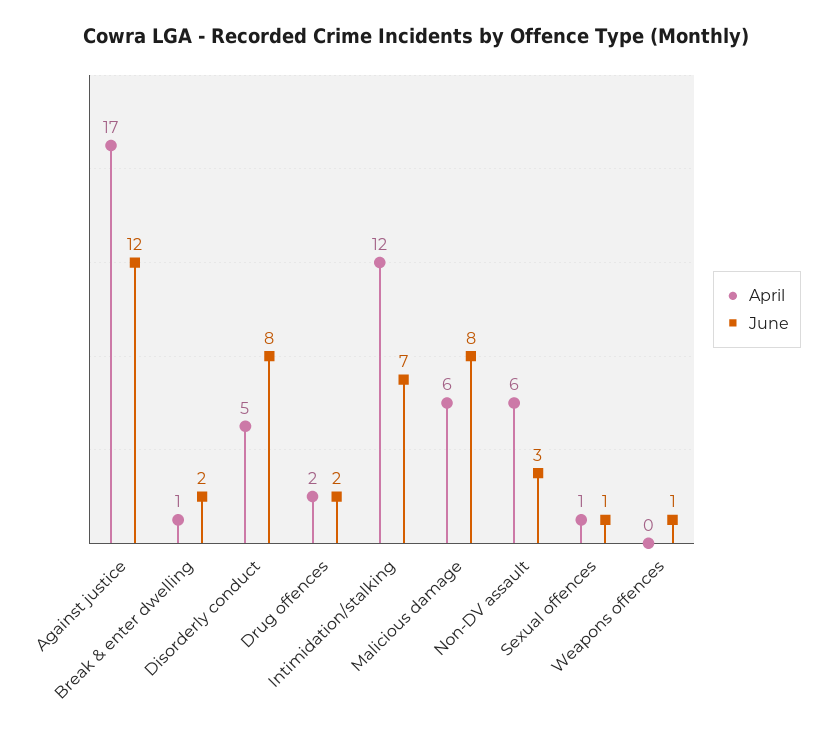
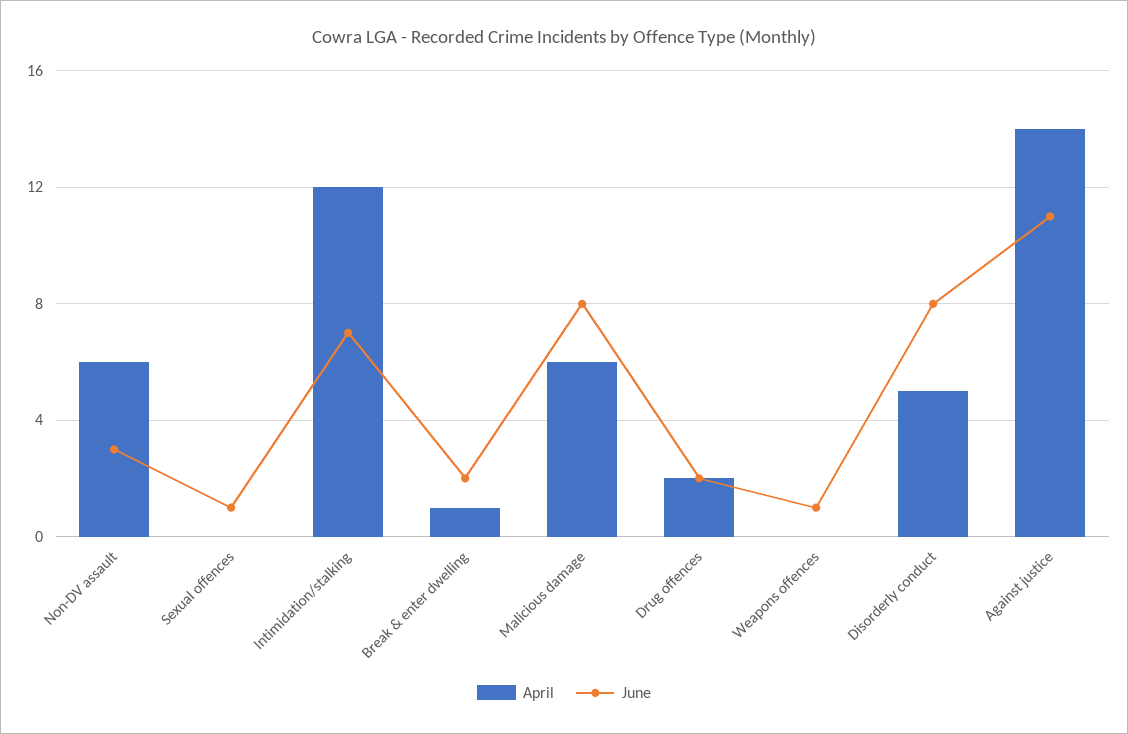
  {
    "April": {
-     "Against justice": 17,
+     "Against justice": 14,
      "Break & enter dwelling": 1,
      "Disorderly conduct": 5,
      "Drug offences": 2,
      "Intimidation/stalking": 12,
      "Malicious damage": 6,
      "Non-DV assault": 6,
-     "Sexual offences": 1,
+     "Sexual offences": 0,
      "Weapons offences": 0
    },
    "June": {
-     "Against justice": 12,
+     "Against justice": 11,
      "Break & enter dwelling": 2,
      "Disorderly conduct": 8,
      "Drug offences": 2,
      "Intimidation/stalking": 7,
      "Malicious damage": 8,
      "Non-DV assault": 3,
      "Sexual offences": 1,
      "Weapons offences": 1
    }
  }

